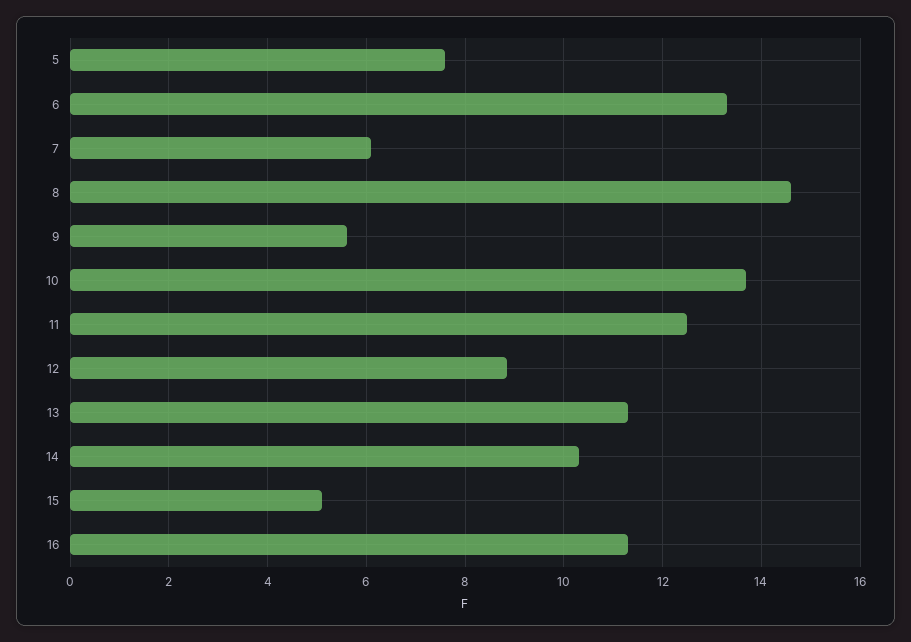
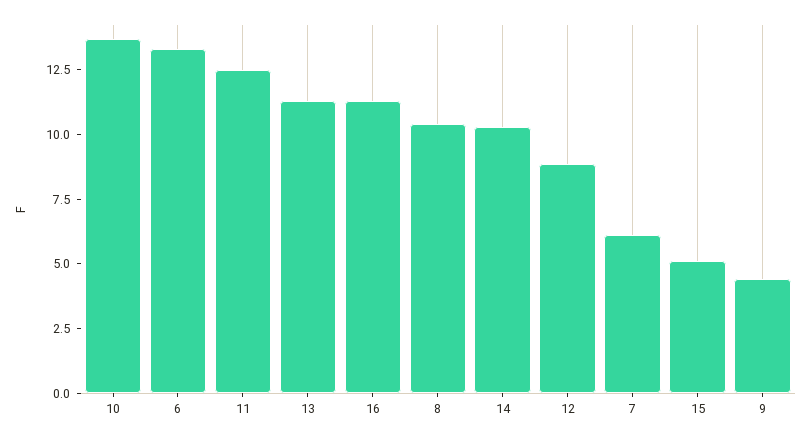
  {
-   "5": 7.6,
    "6": 13.4,
    "7": 6.2,
-   "8": 14.6,
+   "8": 10.5,
-   "9": 5.6,
+   "9": 4.5,
    "10": 13.8,
    "11": 12.6,
    "12": 8.8,
    "13": 11.4,
    "14": 10.4,
    "15": 5.2,
    "16": 11.4
  }

